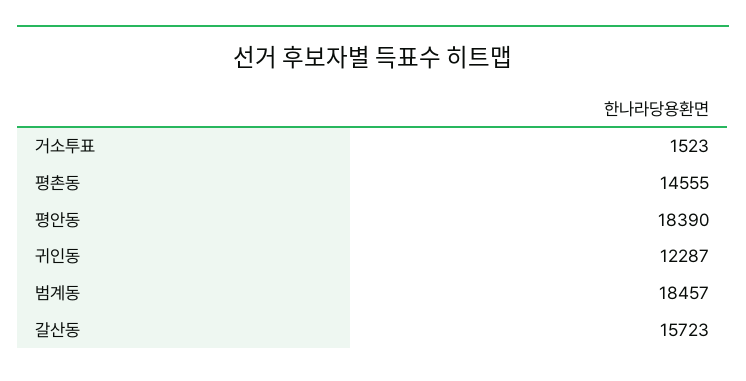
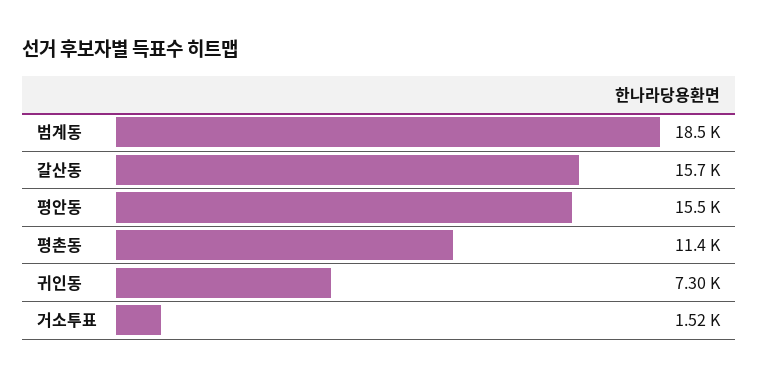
  {
    "거소투표": 1523,
-   "평촌동": 14555,
+   "평촌동": 11400,
-   "평안동": 18390,
+   "평안동": 15500,
-   "귀인동": 12287,
+   "귀인동": 7300,
    "범계동": 18457,
    "갈산동": 15723
  }

